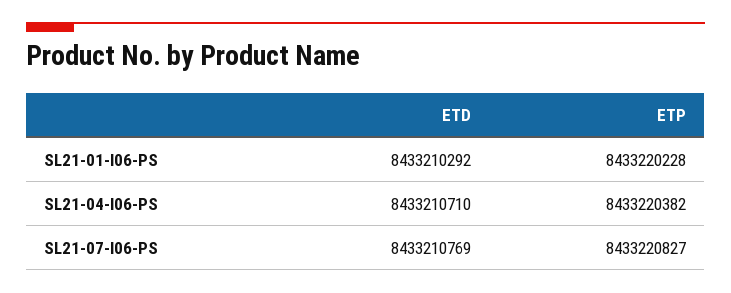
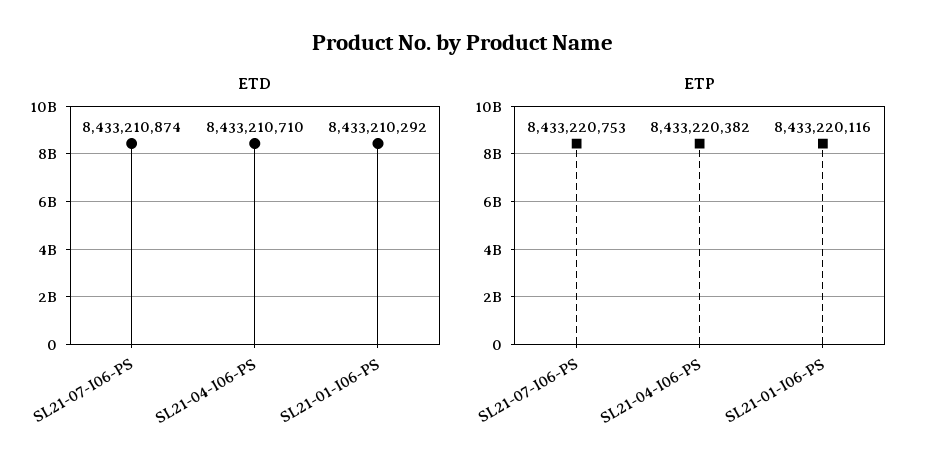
  {
    "ETD": {
      "SL21-01-I06-PS": 8433210292,
      "SL21-04-I06-PS": 8433210710,
-     "SL21-07-I06-PS": 8433210769
+     "SL21-07-I06-PS": 8433210874
    },
    "ETP": {
-     "SL21-01-I06-PS": 8433220228,
+     "SL21-01-I06-PS": 8433220116,
      "SL21-04-I06-PS": 8433220382,
-     "SL21-07-I06-PS": 8433220827
+     "SL21-07-I06-PS": 8433220753
    }
  }

